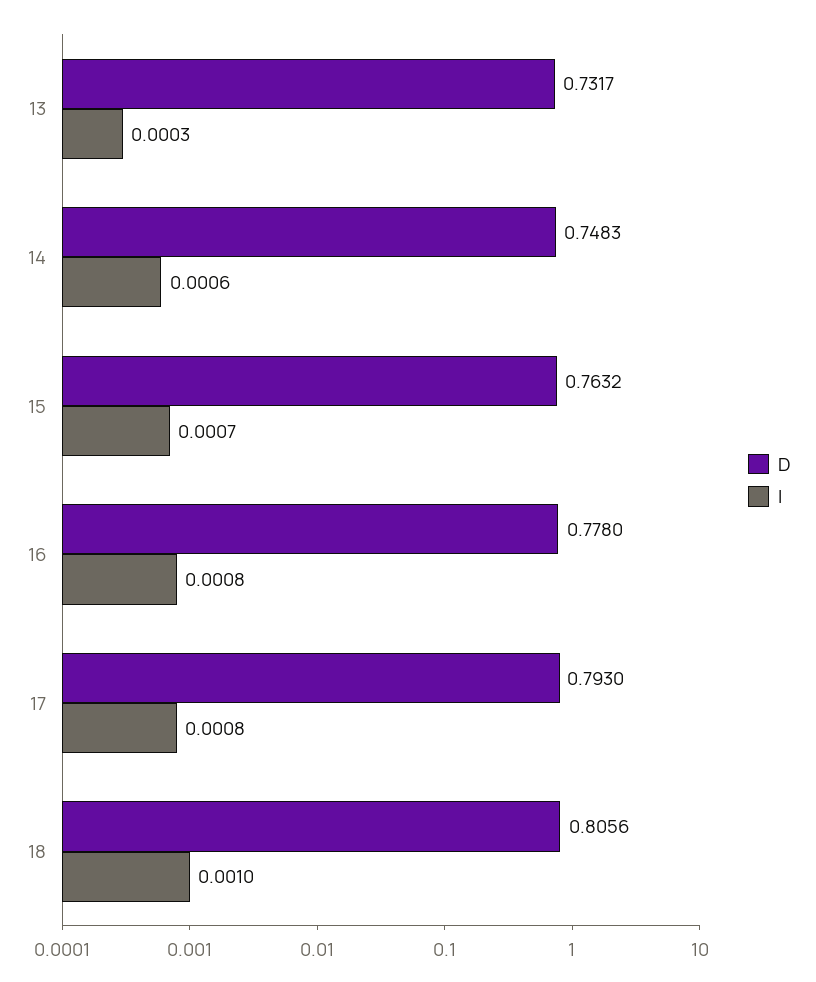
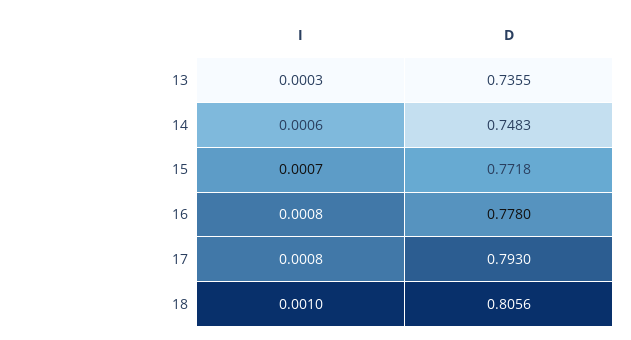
  {
    "D": {
-     "13": 0.7317,
+     "13": 0.7355,
      "14": 0.7483,
-     "15": 0.7632,
+     "15": 0.7718,
      "16": 0.778,
      "17": 0.793,
      "18": 0.8056
    },
    "I": {
      "13": 0.0003,
      "14": 0.0006,
      "15": 0.0007,
      "16": 0.0008,
      "17": 0.0008,
      "18": 0.001
    }
  }

